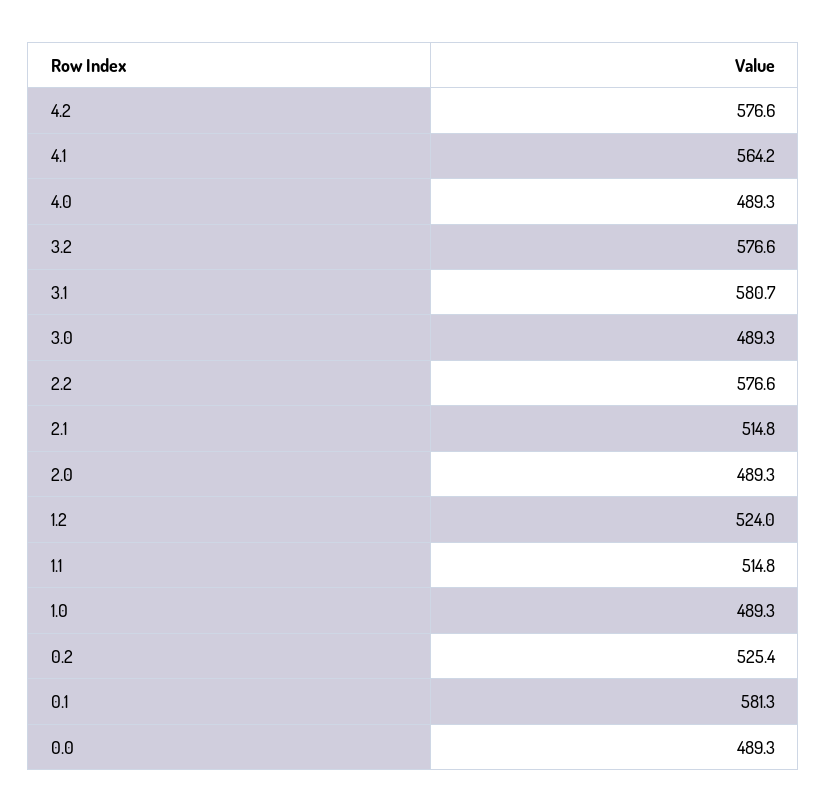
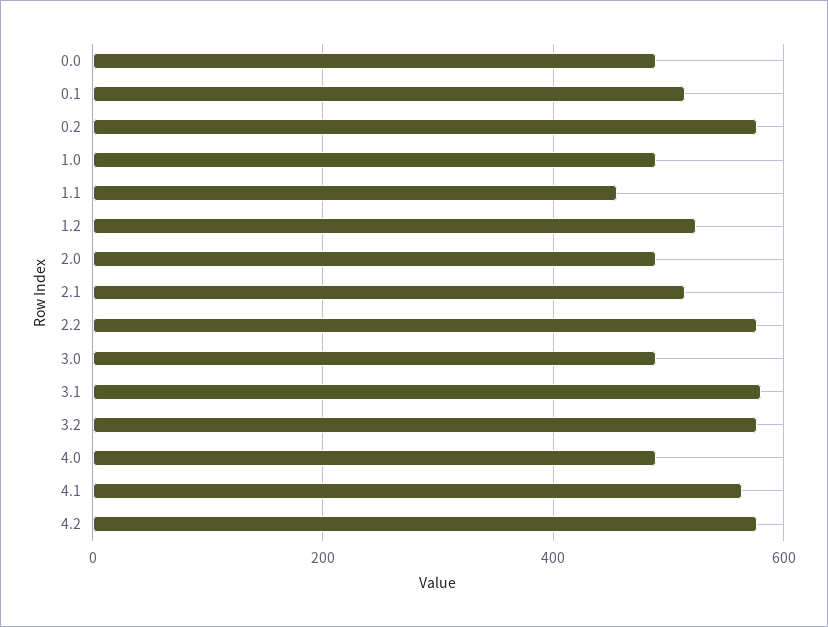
  {
    "4.2": 576.6,
    "4.1": 564.2,
    "4.0": 489.3,
    "3.2": 576.6,
    "3.1": 580.7,
    "3.0": 489.3,
    "2.2": 576.6,
    "2.1": 514.8,
    "2.0": 489.3,
    "1.2": 524,
-   "1.1": 514.8,
+   "1.1": 460,
    "1.0": 489.3,
-   "0.2": 525.4,
+   "0.2": 580,
-   "0.1": 581.3,
+   "0.1": 520,
    "0.0": 489.3
  }

